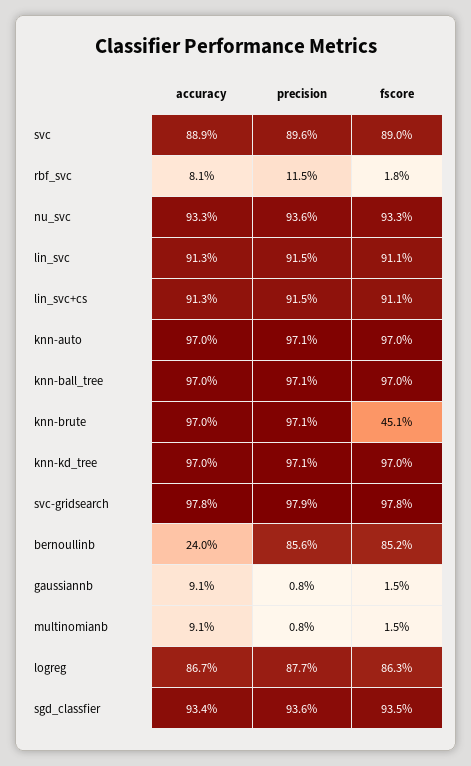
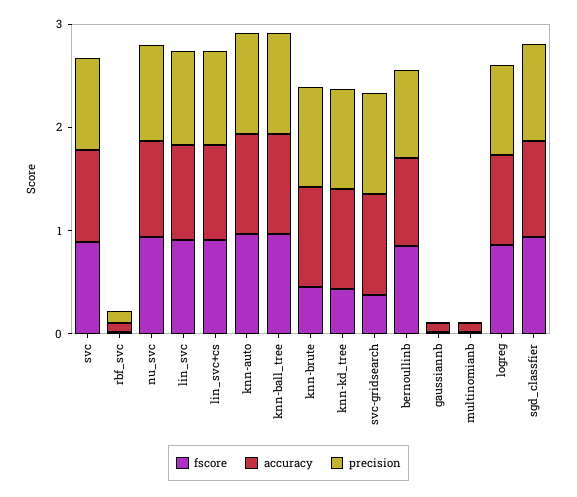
  {
    "accuracy": {
      "svc": 0.889,
      "rbf_svc": 0.081,
      "nu_svc": 0.933,
      "lin_svc": 0.913,
      "lin_svc+cs": 0.913,
      "knn-auto": 0.97,
      "knn-ball_tree": 0.97,
      "knn-brute": 0.97,
      "knn-kd_tree": 0.97,
      "svc-gridsearch": 0.978,
-     "bernoullinb": 0.24,
+     "bernoullinb": 0.8,
      "gaussiannb": 0.091,
      "multinomianb": 0.091,
      "logreg": 0.867,
      "sgd_classfier": 0.934
    },
    "precision": {
      "svc": 0.896,
      "rbf_svc": 0.115,
      "nu_svc": 0.936,
      "lin_svc": 0.915,
      "lin_svc+cs": 0.915,
      "knn-auto": 0.971,
      "knn-ball_tree": 0.971,
      "knn-brute": 0.971,
      "knn-kd_tree": 0.971,
      "svc-gridsearch": 0.979,
      "bernoullinb": 0.856,
      "gaussiannb": 0.008,
      "multinomianb": 0.008,
      "logreg": 0.877,
      "sgd_classfier": 0.936
    },
    "fscore": {
      "svc": 0.89,
      "rbf_svc": 0.018,
      "nu_svc": 0.933,
      "lin_svc": 0.911,
      "lin_svc+cs": 0.911,
      "knn-auto": 0.97,
      "knn-ball_tree": 0.97,
      "knn-brute": 0.451,
-     "knn-kd_tree": 0.97,
+     "knn-kd_tree": 0.4,
-     "svc-gridsearch": 0.978,
+     "svc-gridsearch": 0.4,
      "bernoullinb": 0.852,
      "gaussiannb": 0.015,
      "multinomianb": 0.015,
      "logreg": 0.863,
      "sgd_classfier": 0.935
    }
  }

